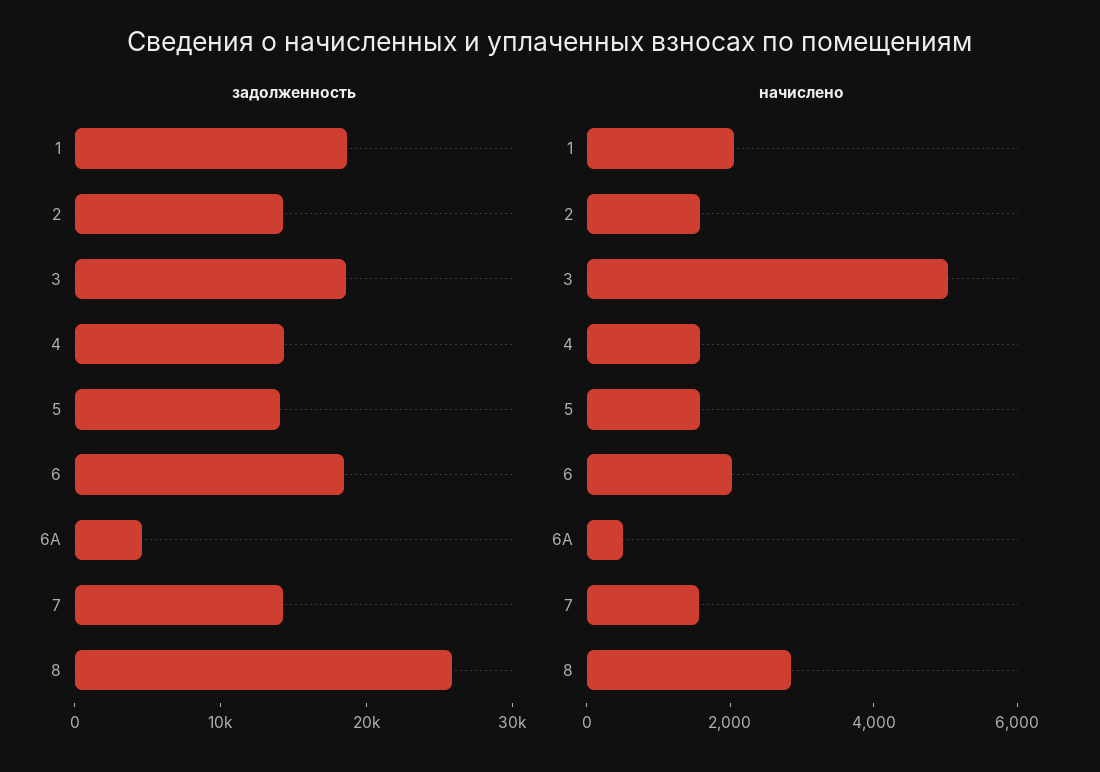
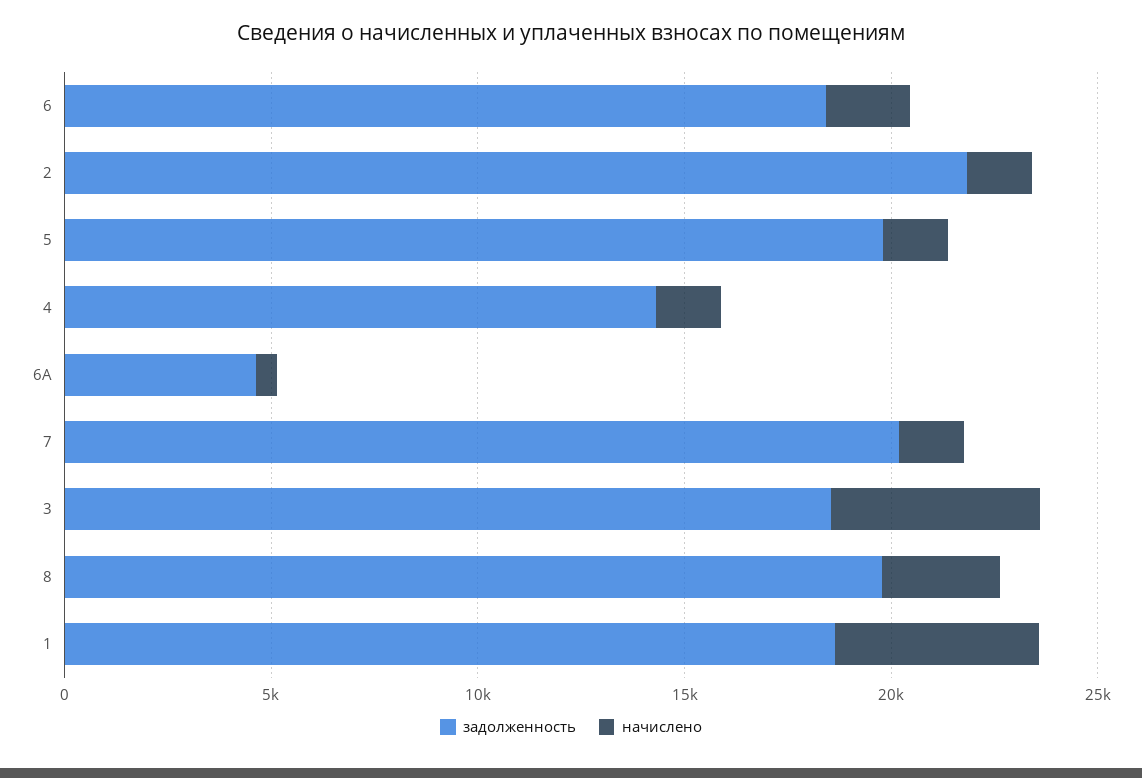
  {
    "задолженность": {
      "1": 19000,
-     "2": 14000,
+     "2": 22000,
      "3": 19000,
      "4": 14000,
-     "5": 14000,
+     "5": 20000,
      "6": 18000,
      "6А": 5000,
-     "7": 14000,
+     "7": 20000,
-     "8": 26000
+     "8": 20000
    },
    "начислено": {
-     "1": 2000,
+     "1": 5000,
      "2": 1500,
      "3": 5000,
      "4": 1500,
      "5": 1500,
      "6": 2000,
      "6А": 500,
      "7": 1500,
      "8": 3000
    }
  }

